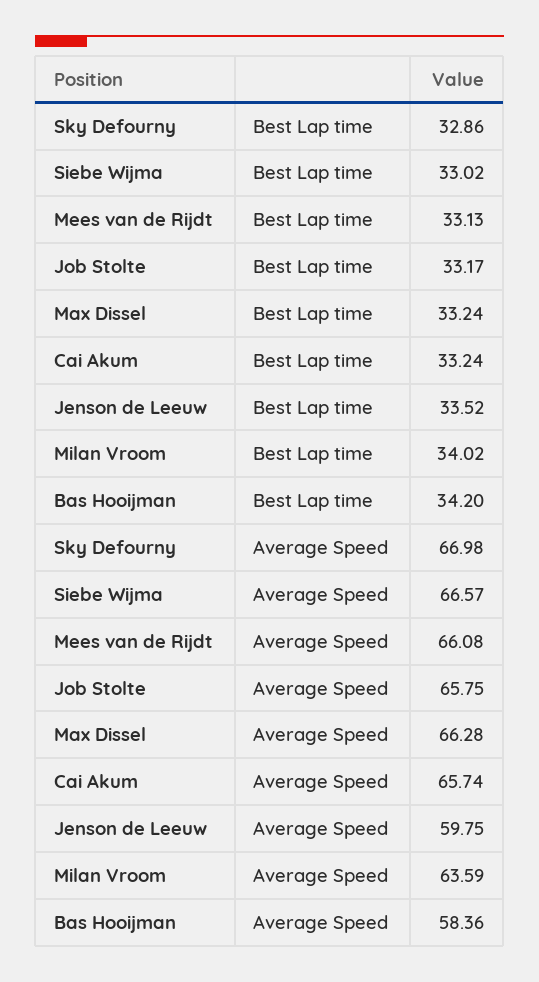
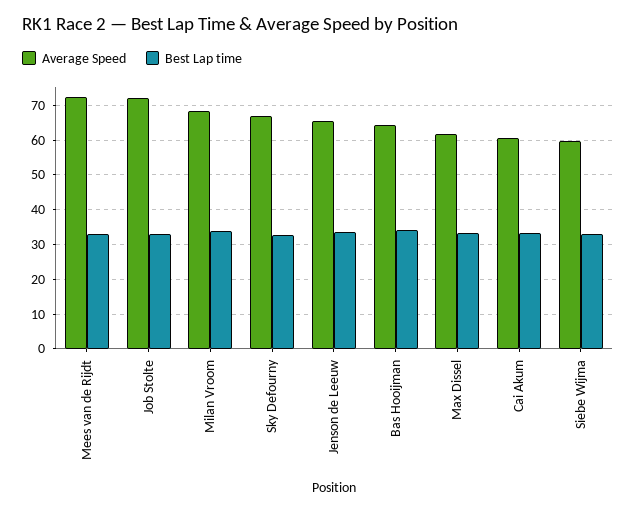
  {
    "Best Lap time": {
      "Sky Defourny": 32.86,
      "Siebe Wijma": 33.02,
      "Mees van de Rijdt": 33.13,
      "Job Stolte": 33.17,
      "Max Dissel": 33.24,
      "Cai Akum": 33.24,
      "Jenson de Leeuw": 33.52,
      "Milan Vroom": 34.02,
      "Bas Hooijman": 34.2
    },
    "Average Speed": {
      "Sky Defourny": 66.98,
-     "Siebe Wijma": 66.57,
+     "Siebe Wijma": 60,
-     "Mees van de Rijdt": 66.08,
+     "Mees van de Rijdt": 72,
-     "Job Stolte": 65.75,
+     "Job Stolte": 72,
-     "Max Dissel": 66.28,
+     "Max Dissel": 62,
-     "Cai Akum": 65.74,
+     "Cai Akum": 60,
-     "Jenson de Leeuw": 59.75,
+     "Jenson de Leeuw": 66,
-     "Milan Vroom": 63.59,
+     "Milan Vroom": 68,
-     "Bas Hooijman": 58.36
+     "Bas Hooijman": 64
    }
  }

